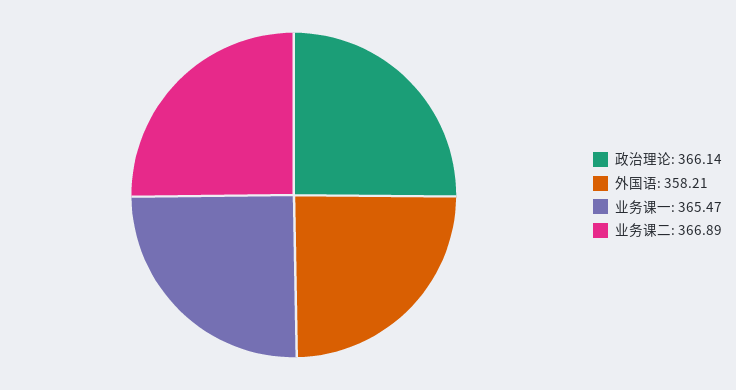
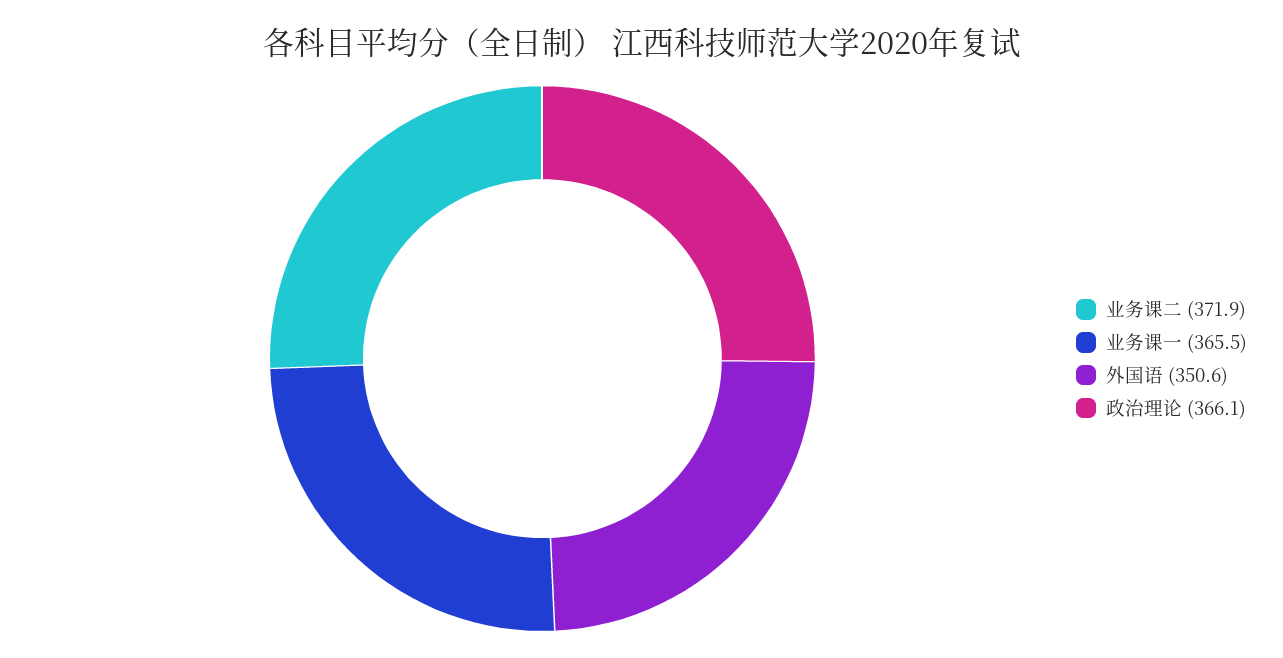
  {
    "政治理论": 366.14,
-   "外国语": 358.21,
+   "外国语": 350.6,
    "业务课一": 365.47,
-   "业务课二": 366.89
+   "业务课二": 371.9
  }

